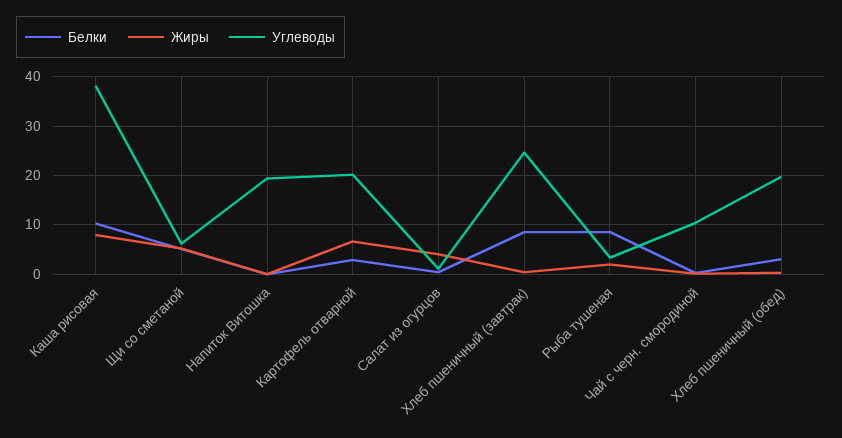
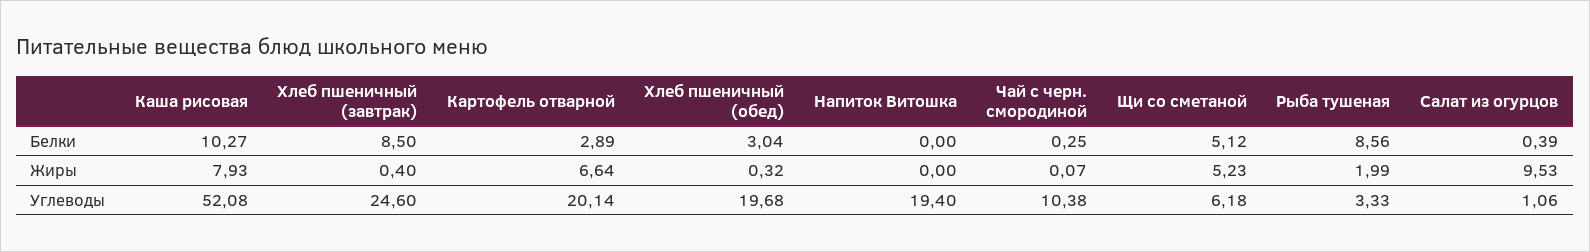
  {
    "Белки": {
      "Каша рисовая": 10.27,
      "Щи со сметаной": 5.12,
      "Напиток Витошка": 0,
      "Картофель отварной": 2.89,
      "Салат из огурцов": 0.39,
      "Хлеб пшеничный (завтрак)": 8.5,
      "Рыба тушеная": 8.56,
      "Чай с черн. смородиной": 0.25,
      "Хлеб пшеничный (обед)": 3.04
    },
    "Жиры": {
      "Каша рисовая": 7.93,
      "Щи со сметаной": 5.23,
      "Напиток Витошка": 0,
      "Картофель отварной": 6.64,
-     "Салат из огурцов": 4,
+     "Салат из огурцов": 9.53,
      "Хлеб пшеничный (завтрак)": 0.4,
      "Рыба тушеная": 1.99,
      "Чай с черн. смородиной": 0.07,
      "Хлеб пшеничный (обед)": 0.32
    },
    "Углеводы": {
-     "Каша рисовая": 38,
+     "Каша рисовая": 52.08,
      "Щи со сметаной": 6.18,
      "Напиток Витошка": 19.4,
      "Картофель отварной": 20.14,
      "Салат из огурцов": 1.06,
      "Хлеб пшеничный (завтрак)": 24.6,
      "Рыба тушеная": 3.33,
      "Чай с черн. смородиной": 10.38,
      "Хлеб пшеничный (обед)": 19.68
    }
  }

